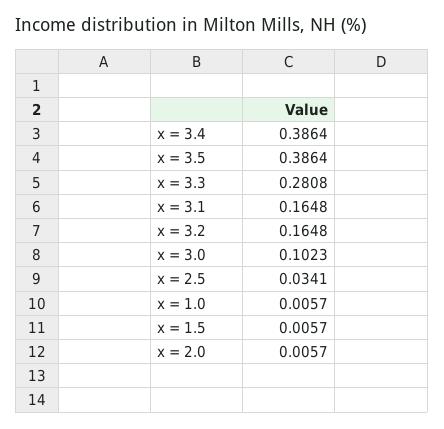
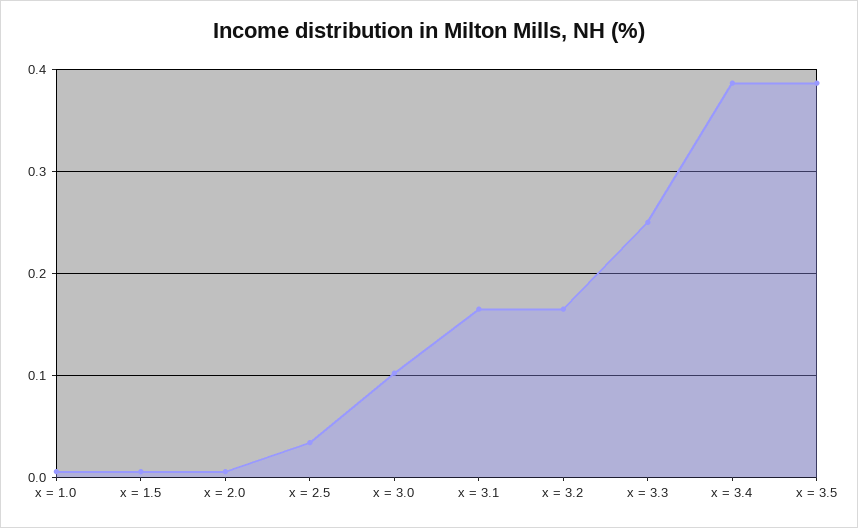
  {
    "x = 3.4": 0.3864,
    "x = 3.5": 0.3864,
-   "x = 3.3": 0.2808,
+   "x = 3.3": 0.25,
    "x = 3.1": 0.1648,
    "x = 3.2": 0.1648,
    "x = 3.0": 0.1023,
    "x = 2.5": 0.0341,
    "x = 1.0": 0.0057,
    "x = 1.5": 0.0057,
    "x = 2.0": 0.0057
  }

